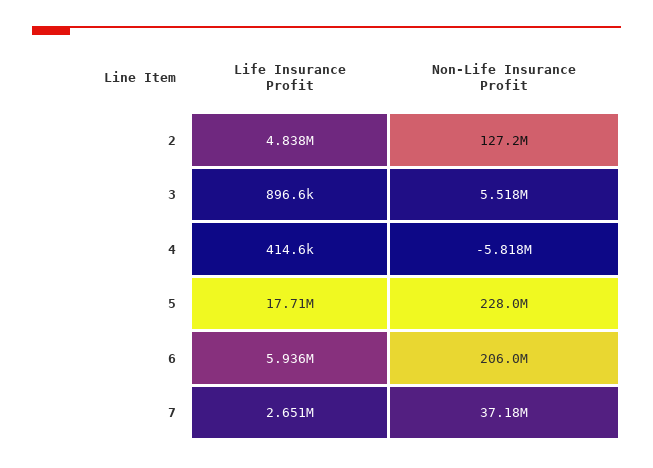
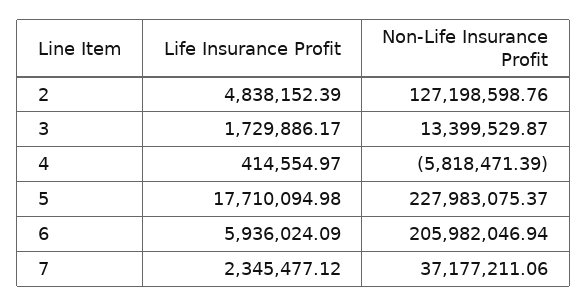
  {
    "Life Insurance Profit": {
      "2": 4838152.39,
-     "3": 896600,
+     "3": 1729886.17,
      "4": 414554.97,
      "5": 17710094.98,
      "6": 5936024.09,
-     "7": 2651000
+     "7": 2345477.12
    },
    "Non-Life Insurance Profit": {
      "2": 127198598.76,
-     "3": 5518000,
+     "3": 13399529.87,
      "4": -5818471.39,
      "5": 227983075.37,
      "6": 205982046.94,
      "7": 37177211.06
    }
  }

